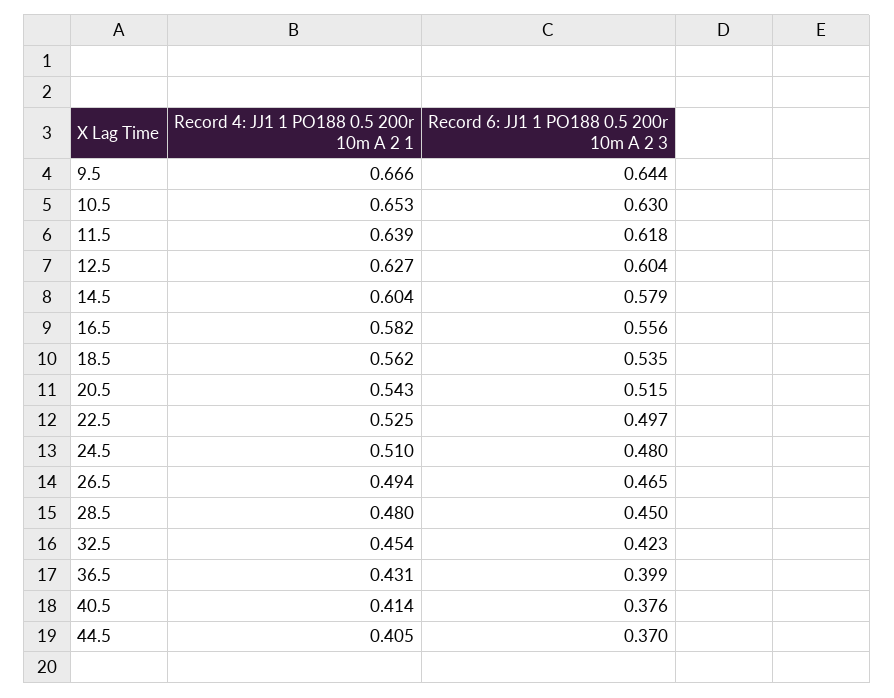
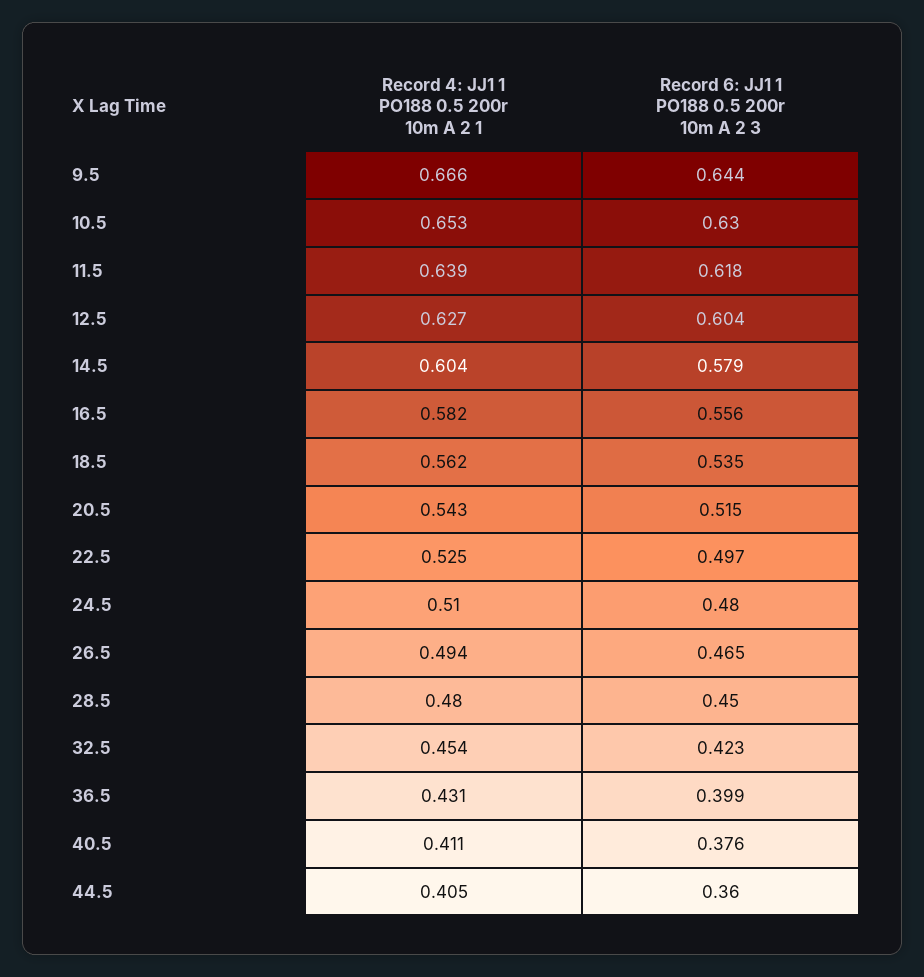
  {
    "Record 4: JJ1 1 PO188 0.5 200r 10m A 2 1": {
      "9.5": 0.666,
      "10.5": 0.653,
      "11.5": 0.639,
      "12.5": 0.627,
      "14.5": 0.604,
      "16.5": 0.582,
      "18.5": 0.562,
      "20.5": 0.543,
      "22.5": 0.525,
      "24.5": 0.51,
      "26.5": 0.494,
      "28.5": 0.48,
      "32.5": 0.454,
      "36.5": 0.431,
-     "40.5": 0.414,
+     "40.5": 0.411,
      "44.5": 0.405
    },
    "Record 6: JJ1 1 PO188 0.5 200r 10m A 2 3": {
      "9.5": 0.644,
      "10.5": 0.63,
      "11.5": 0.618,
      "12.5": 0.604,
      "14.5": 0.579,
      "16.5": 0.556,
      "18.5": 0.535,
      "20.5": 0.515,
      "22.5": 0.497,
      "24.5": 0.48,
      "26.5": 0.465,
      "28.5": 0.45,
      "32.5": 0.423,
      "36.5": 0.399,
      "40.5": 0.376,
-     "44.5": 0.37
+     "44.5": 0.36
    }
  }

